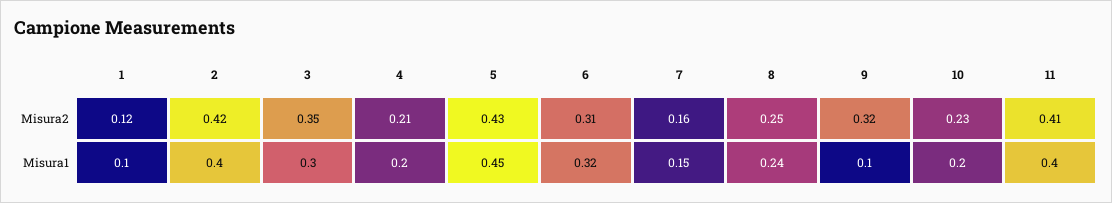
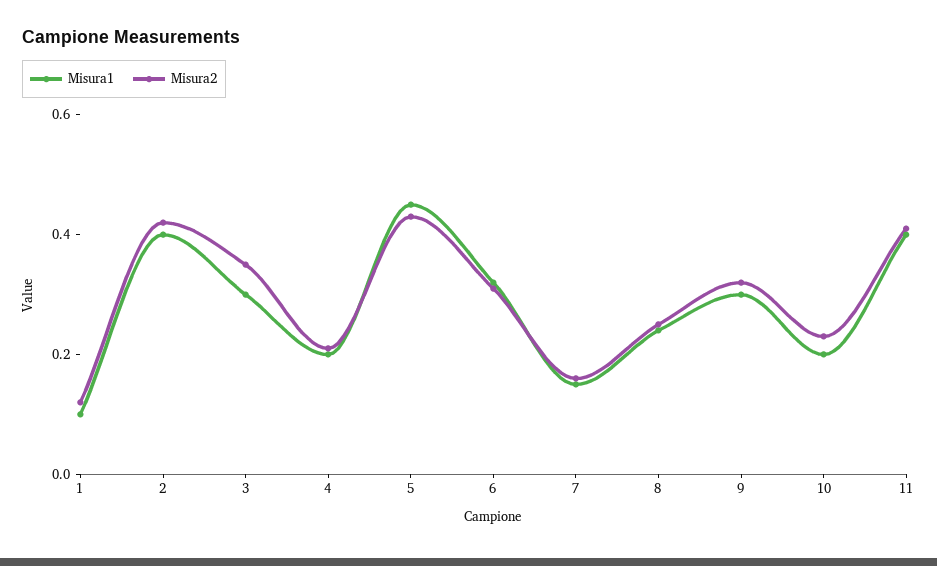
  {
    "Misura2": {
      "1": 0.12,
      "2": 0.42,
      "3": 0.35,
      "4": 0.21,
      "5": 0.43,
      "6": 0.31,
      "7": 0.16,
      "8": 0.25,
      "9": 0.32,
      "10": 0.23,
      "11": 0.41
    },
    "Misura1": {
      "1": 0.1,
      "2": 0.4,
      "3": 0.3,
      "4": 0.2,
      "5": 0.45,
      "6": 0.32,
      "7": 0.15,
      "8": 0.24,
-     "9": 0.1,
+     "9": 0.3,
      "10": 0.2,
      "11": 0.4
    }
  }

